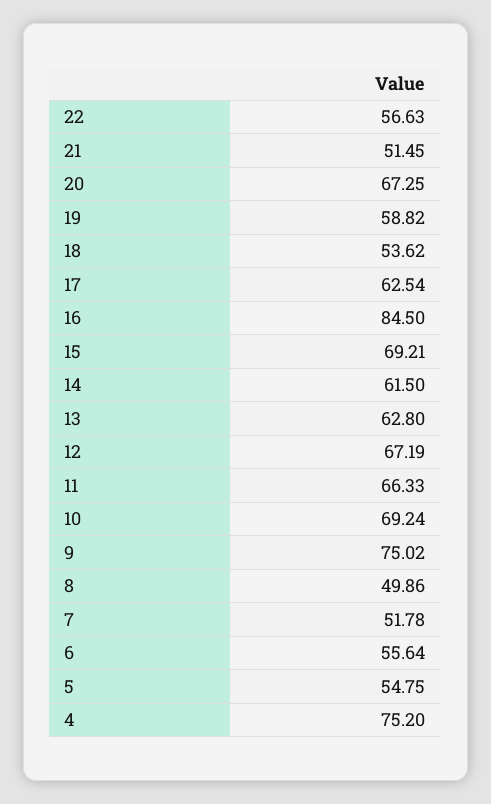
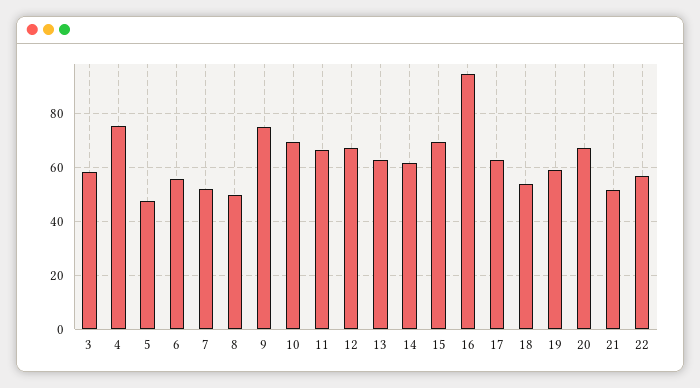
  {
    "22": 56.63,
    "21": 51.45,
    "20": 67.25,
    "19": 58.82,
    "18": 53.62,
    "17": 62.54,
-   "16": 84.5,
+   "16": 95,
    "15": 69.21,
    "14": 61.5,
    "13": 62.8,
    "12": 67.19,
    "11": 66.33,
    "10": 69.24,
    "9": 75.02,
    "8": 49.86,
    "7": 51.78,
    "6": 55.64,
-   "5": 54.75,
+   "5": 47.5,
-   "4": 75.2
+   "4": 75.2,
+   "3": 57.5
  }

